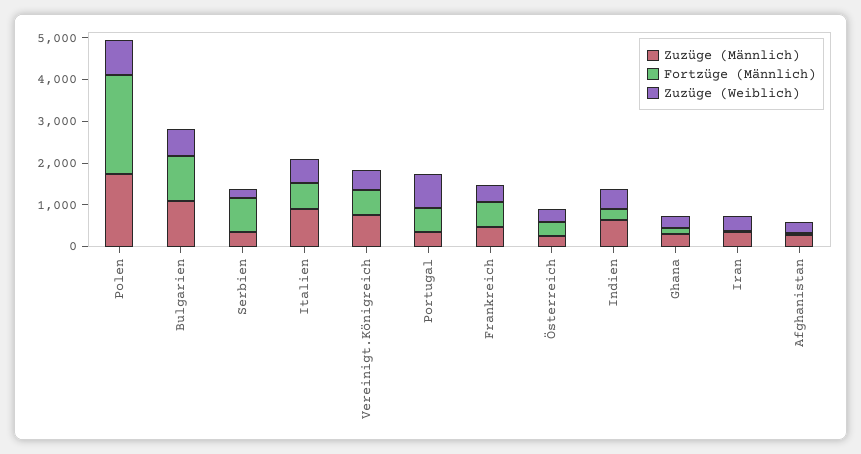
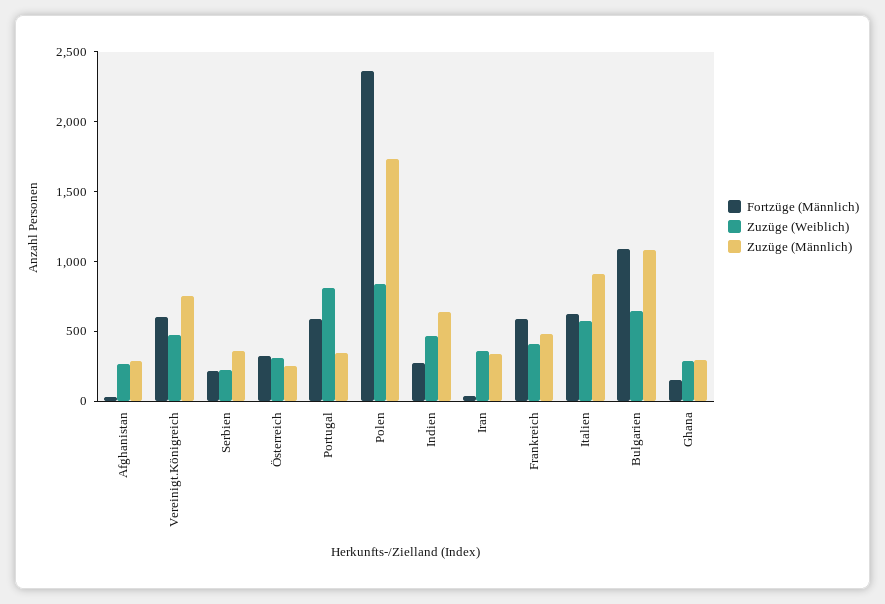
  {
    "Zuzüge (Männlich)": {
      "Polen": 1700,
      "Bulgarien": 1100,
      "Serbien": 400,
      "Italien": 900,
      "Vereinigt.Königreich": 800,
      "Portugal": 300,
      "Frankreich": 500,
      "Österreich": 300,
      "Indien": 600,
      "Ghana": 300,
      "Iran": 300,
      "Afghanistan": 300
    },
    "Fortzüge (Männlich)": {
      "Polen": 2400,
      "Bulgarien": 1100,
-     "Serbien": 800,
+     "Serbien": 200,
      "Italien": 600,
      "Vereinigt.Königreich": 600,
      "Portugal": 600,
      "Frankreich": 600,
      "Österreich": 300,
      "Indien": 300,
      "Ghana": 200,
      "Iran": 0,
      "Afghanistan": 0
    },
    "Zuzüge (Weiblich)": {
      "Polen": 800,
      "Bulgarien": 600,
      "Serbien": 200,
      "Italien": 600,
      "Vereinigt.Königreich": 500,
      "Portugal": 800,
      "Frankreich": 400,
      "Österreich": 300,
      "Indien": 500,
      "Ghana": 300,
      "Iran": 400,
      "Afghanistan": 300
    }
  }

